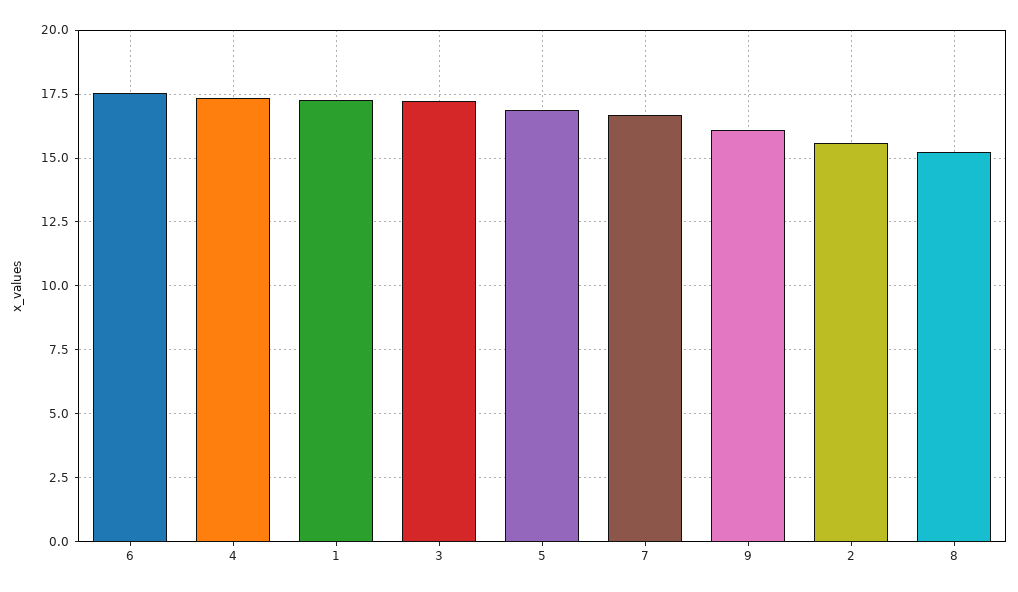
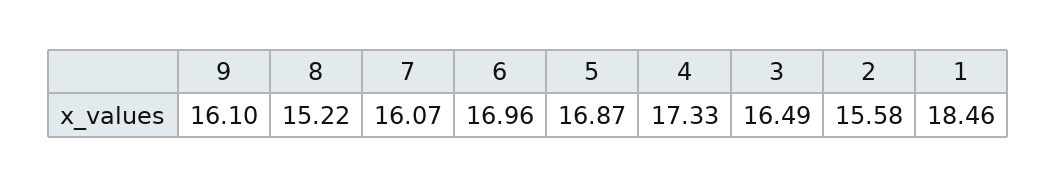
  {
-   "6": 17.5,
+   "6": 16.96,
    "4": 17.33,
-   "1": 17.25,
+   "1": 18.46,
-   "3": 17.25,
+   "3": 16.49,
    "5": 16.87,
-   "7": 16.75,
+   "7": 16.07,
    "9": 16.1,
    "2": 15.58,
    "8": 15.22
  }

